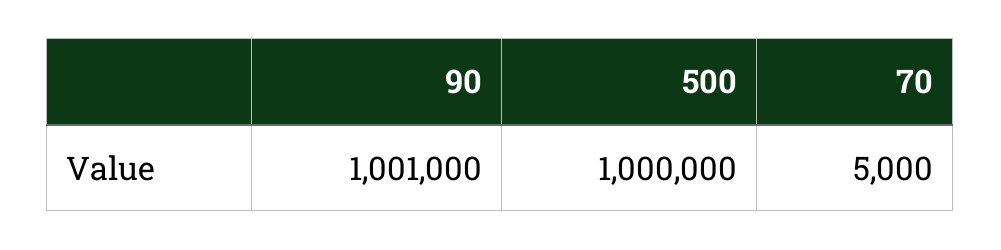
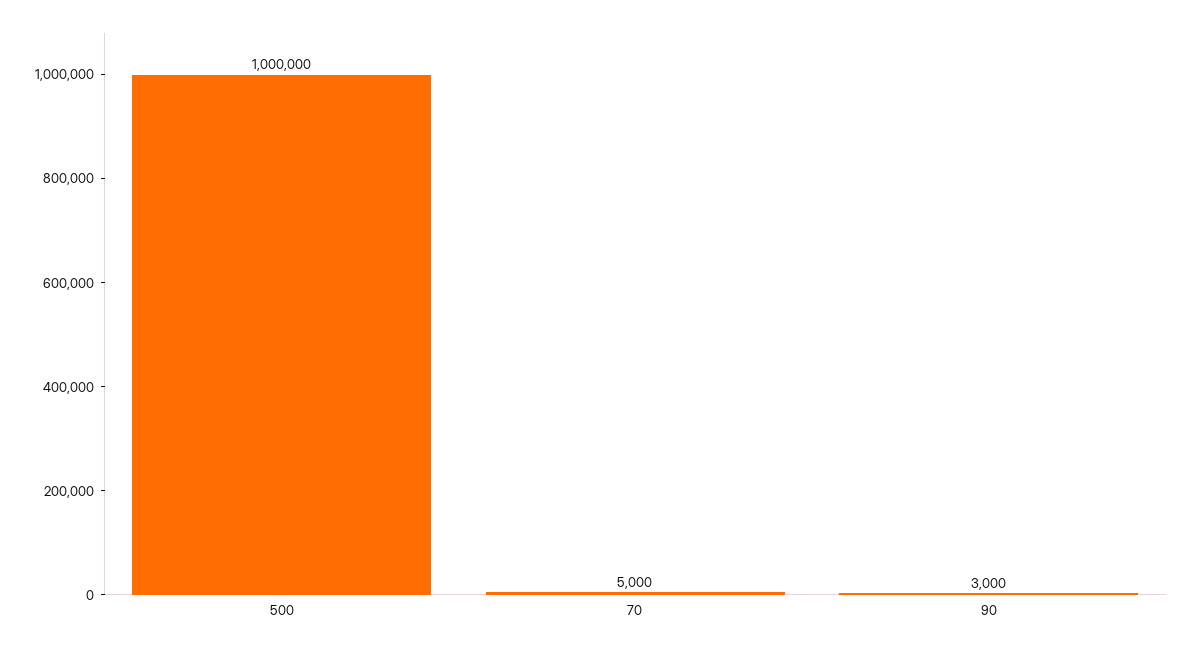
  {
-   "90": 1001000,
+   "90": 3000,
    "500": 1000000,
    "70": 5000
  }

